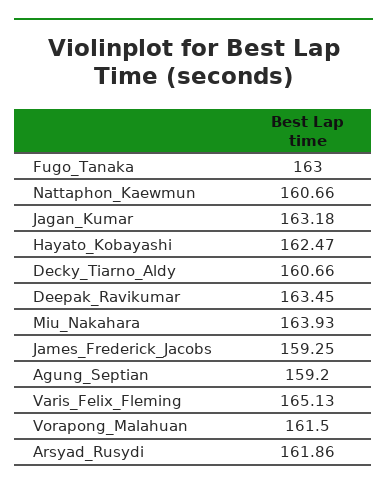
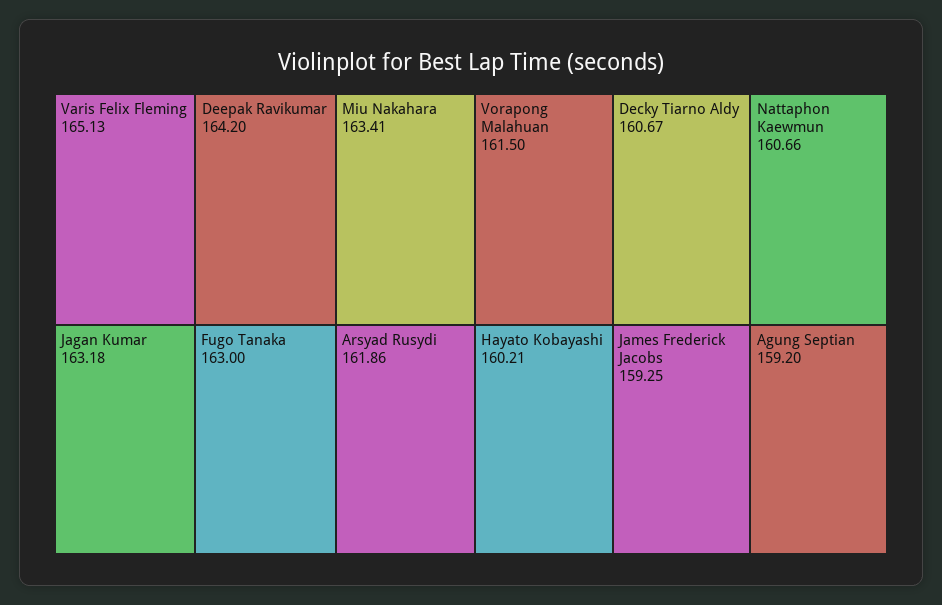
  {
    "Fugo_Tanaka": 163,
    "Nattaphon_Kaewmun": 160.66,
    "Jagan_Kumar": 163.18,
-   "Hayato_Kobayashi": 162.47,
+   "Hayato_Kobayashi": 160.21,
-   "Decky_Tiarno_Aldy": 160.66,
+   "Decky_Tiarno_Aldy": 160.67,
-   "Deepak_Ravikumar": 163.45,
+   "Deepak_Ravikumar": 164.2,
-   "Miu_Nakahara": 163.93,
+   "Miu_Nakahara": 163.41,
    "James_Frederick_Jacobs": 159.25,
    "Agung_Septian": 159.2,
    "Varis_Felix_Fleming": 165.13,
    "Vorapong_Malahuan": 161.5,
    "Arsyad_Rusydi": 161.86
  }

